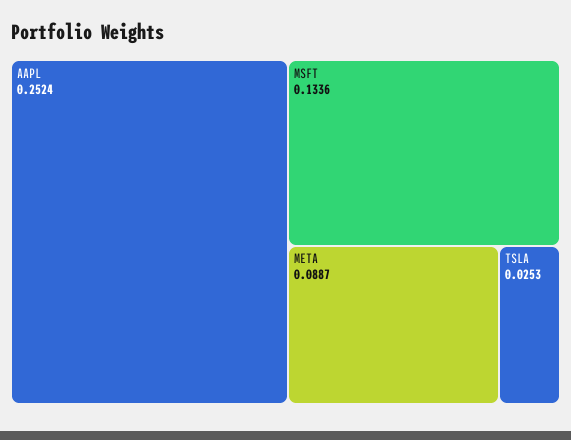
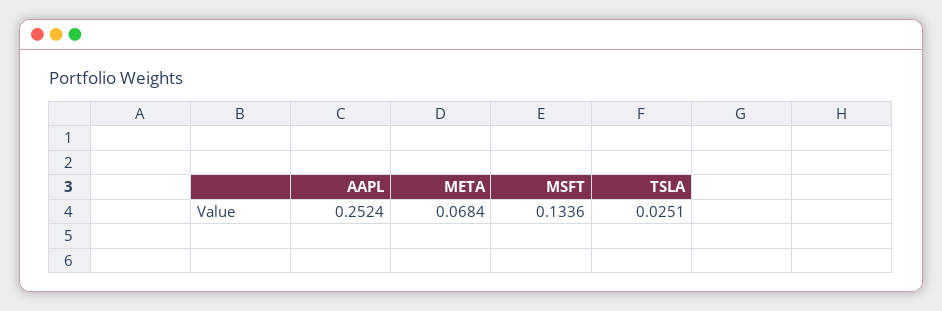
  {
    "AAPL": 0.2524,
    "MSFT": 0.1336,
-   "META": 0.0887,
+   "META": 0.0684,
-   "TSLA": 0.0253
+   "TSLA": 0.0251
  }

